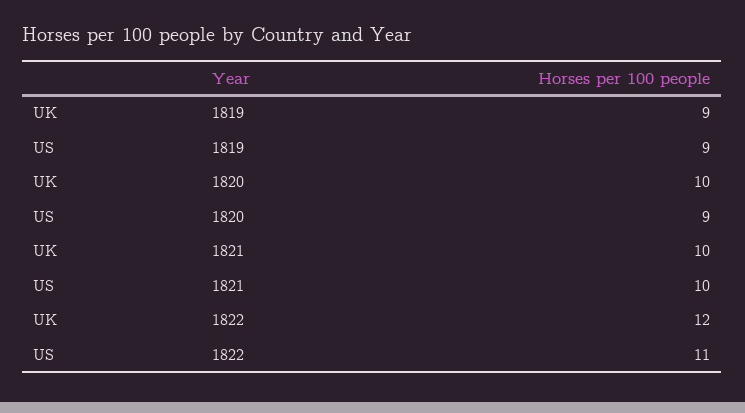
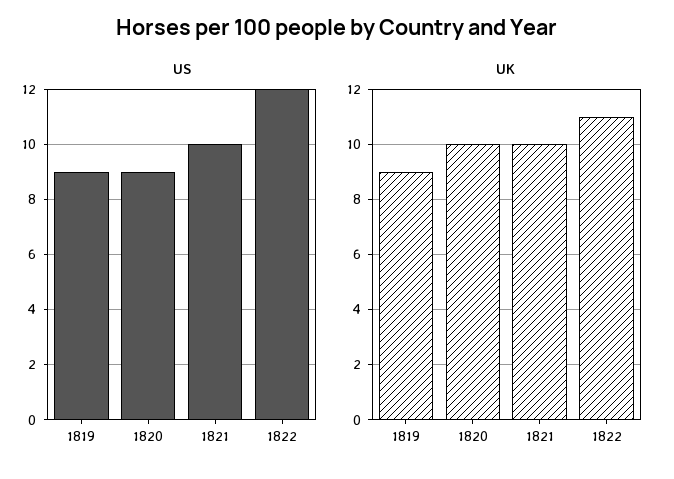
  {
    "UK": {
      "1819": 9,
      "1820": 10,
      "1821": 10,
-     "1822": 12
+     "1822": 11
    },
    "US": {
      "1819": 9,
      "1820": 9,
      "1821": 10,
-     "1822": 11
+     "1822": 12
    }
  }

